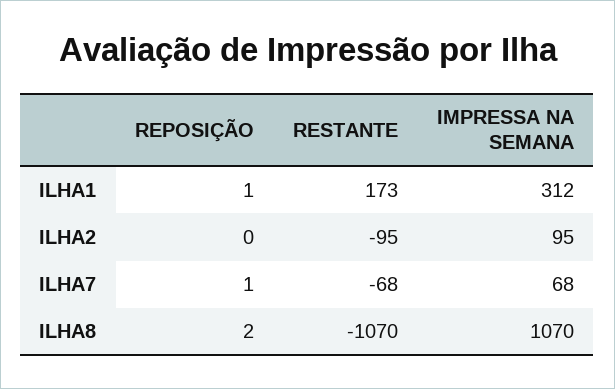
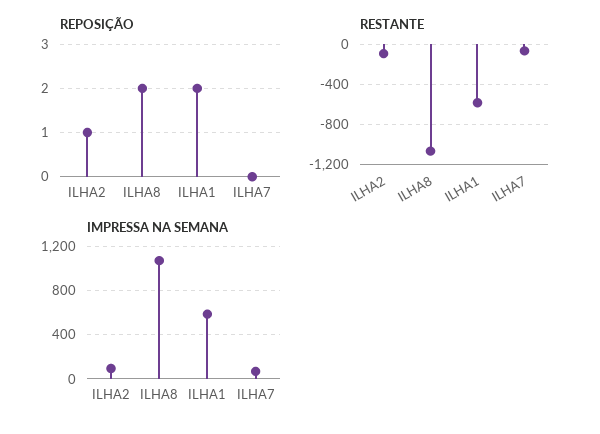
  {
    "REPOSIÇÃO": {
-     "ILHA1": 1,
+     "ILHA1": 2,
-     "ILHA2": 0,
+     "ILHA2": 1,
-     "ILHA7": 1,
+     "ILHA7": 0,
      "ILHA8": 2
    },
    "RESTANTE": {
-     "ILHA1": 173,
+     "ILHA1": -600,
      "ILHA2": -95,
      "ILHA7": -68,
      "ILHA8": -1070
    },
    "IMPRESSA NA SEMANA": {
-     "ILHA1": 312,
+     "ILHA1": 600,
      "ILHA2": 95,
      "ILHA7": 68,
      "ILHA8": 1070
    }
  }

